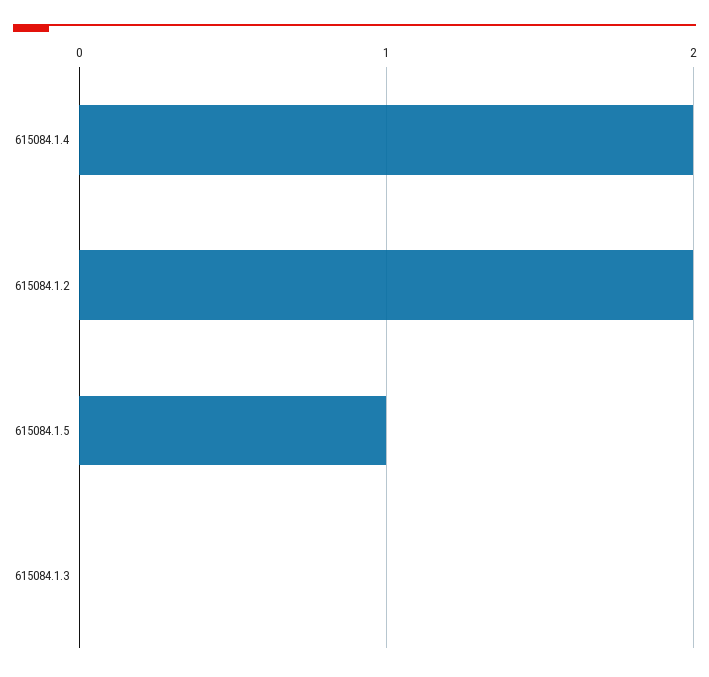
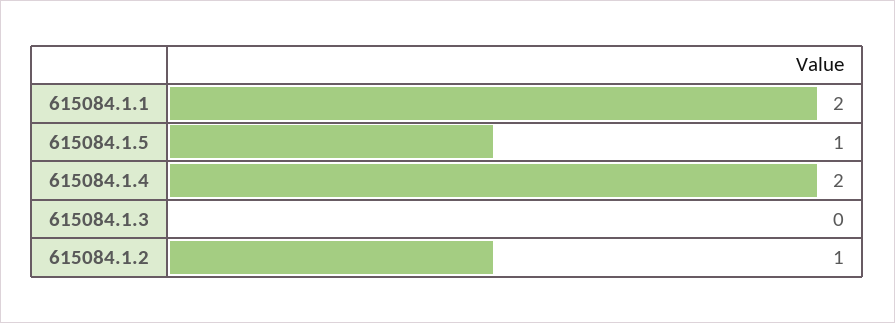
  {
    "615084.1.4": 2,
-   "615084.1.2": 2,
+   "615084.1.2": 1,
    "615084.1.5": 1,
-   "615084.1.3": 0
+   "615084.1.3": 0,
+   "615084.1.1": 2
  }

